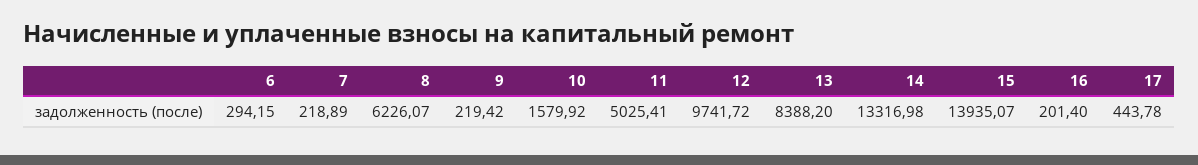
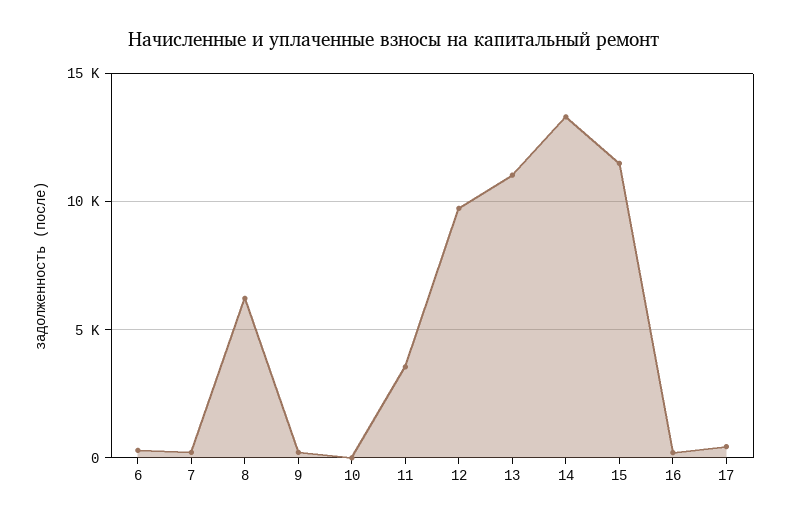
  {
    "6": 294.15,
    "7": 218.89,
    "8": 6226.07,
    "9": 219.42,
-   "10": 1579.92,
+   "10": 0,
-   "11": 5025.41,
+   "11": 3500,
    "12": 9741.72,
-   "13": 8388.2,
+   "13": 11000,
    "14": 13316.98,
-   "15": 13935.07,
+   "15": 11500,
    "16": 201.4,
    "17": 443.78
  }

